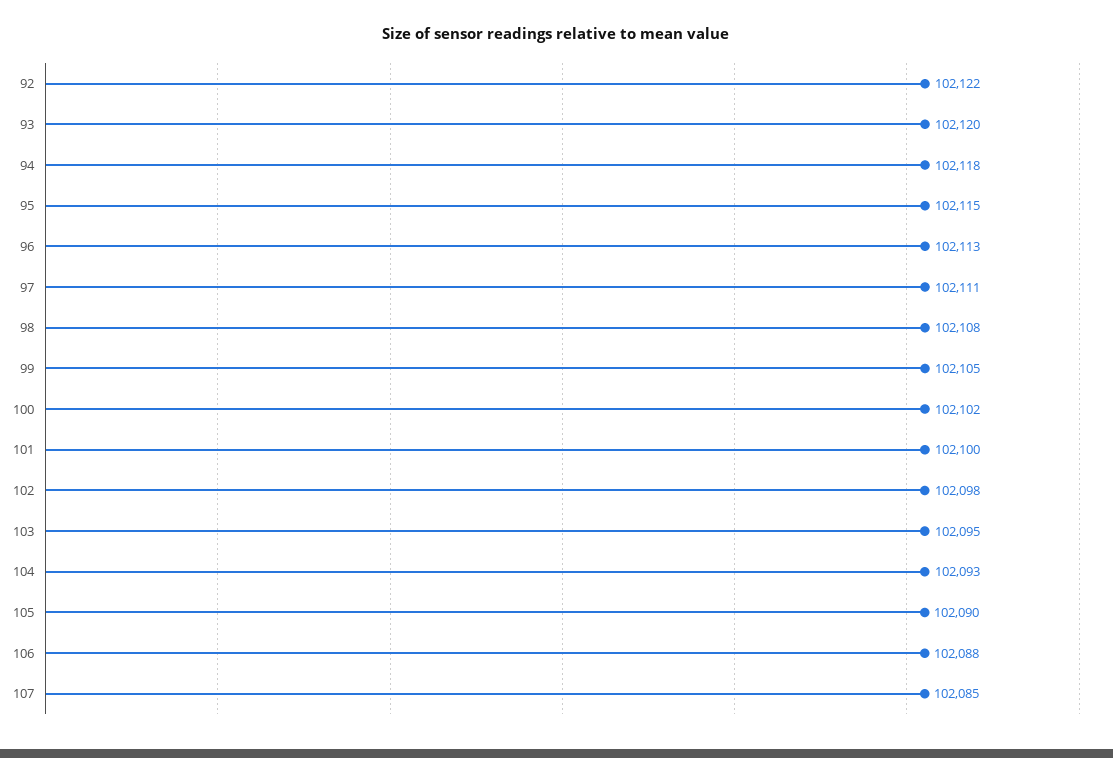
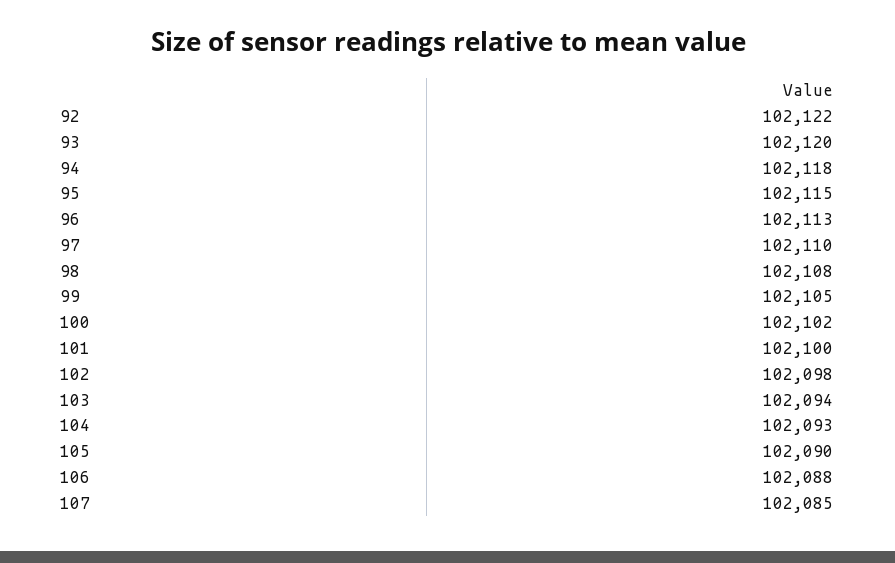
  {
    "92": 102122,
    "93": 102120,
    "94": 102118,
    "95": 102115,
    "96": 102113,
-   "97": 102111,
+   "97": 102110,
    "98": 102108,
    "99": 102105,
    "100": 102102,
    "101": 102100,
    "102": 102098,
-   "103": 102095,
+   "103": 102094,
    "104": 102093,
    "105": 102090,
    "106": 102088,
    "107": 102085
  }

